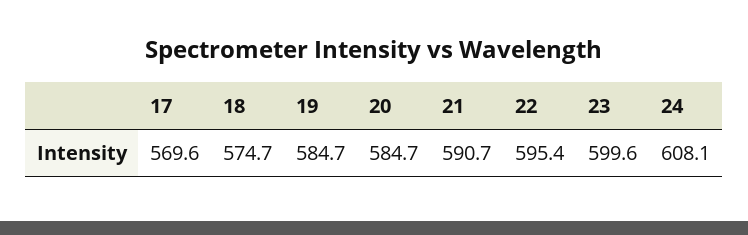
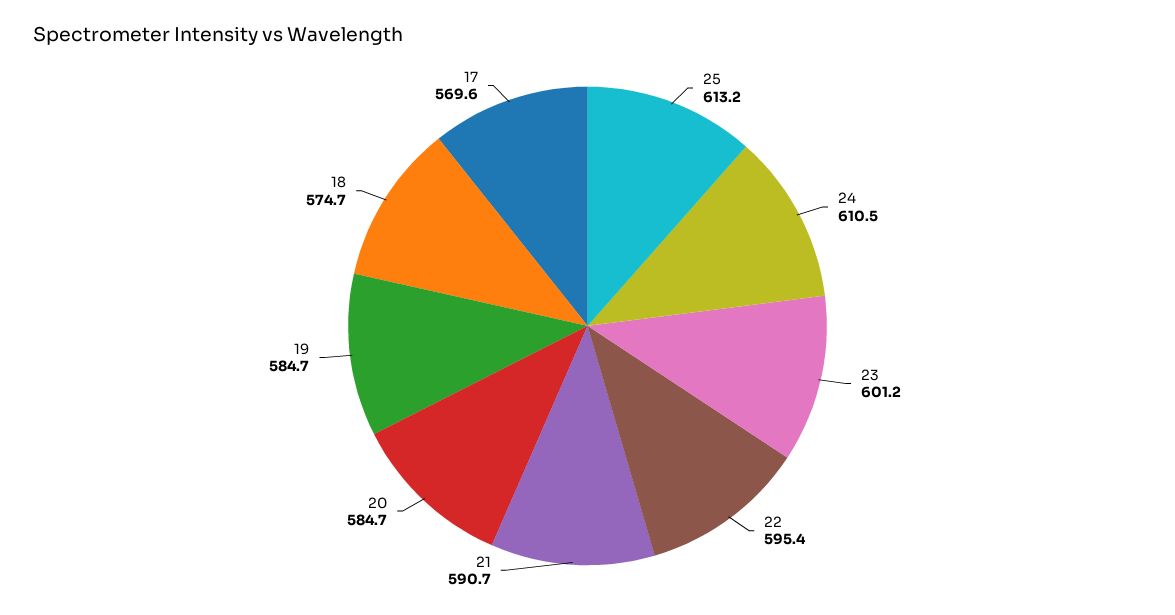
  {
    "17": 569.6,
    "18": 574.7,
    "19": 584.7,
    "20": 584.7,
    "21": 590.7,
    "22": 595.4,
-   "23": 599.6,
+   "23": 601.2,
-   "24": 608.1
+   "24": 610.5,
+   "25": 613.2
  }

